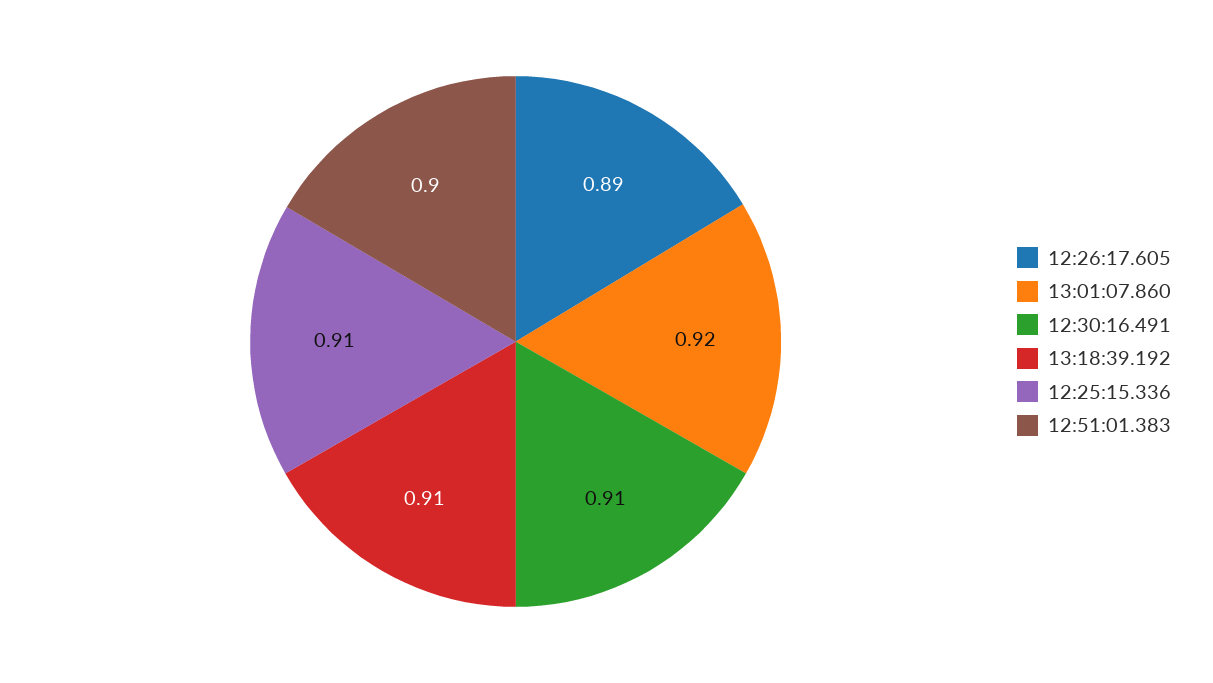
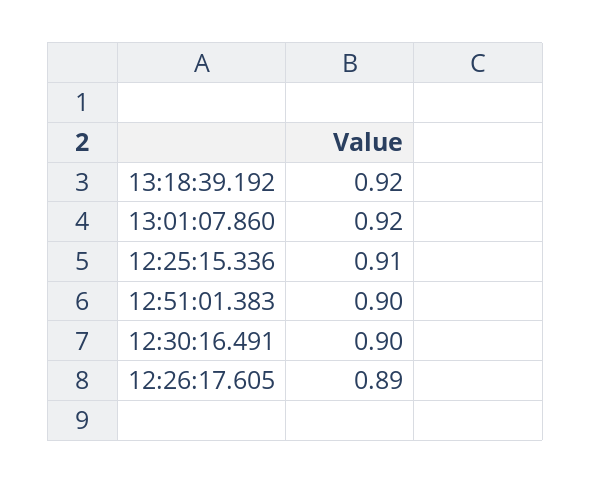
  {
    "12:26:17.605": 0.89,
    "13:01:07.860": 0.92,
-   "12:30:16.491": 0.91,
+   "12:30:16.491": 0.9,
-   "13:18:39.192": 0.91,
+   "13:18:39.192": 0.92,
    "12:25:15.336": 0.91,
    "12:51:01.383": 0.9
  }

